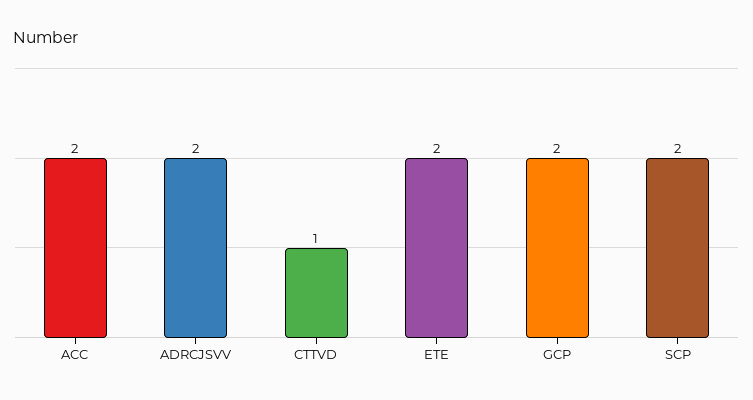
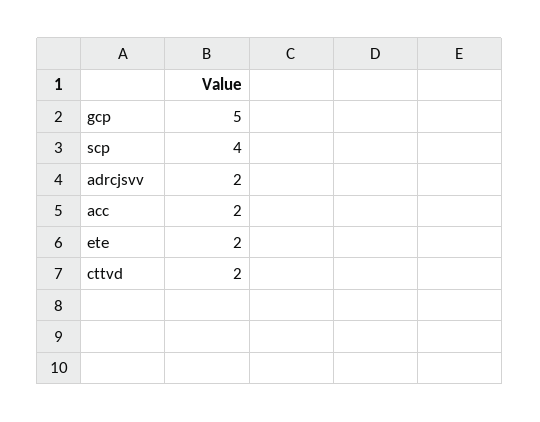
  {
    "ACC": 2,
    "ADRCJSVV": 2,
-   "CTTVD": 1,
+   "CTTVD": 2,
    "ETE": 2,
-   "GCP": 2,
+   "GCP": 5,
-   "SCP": 2
+   "SCP": 4
  }

